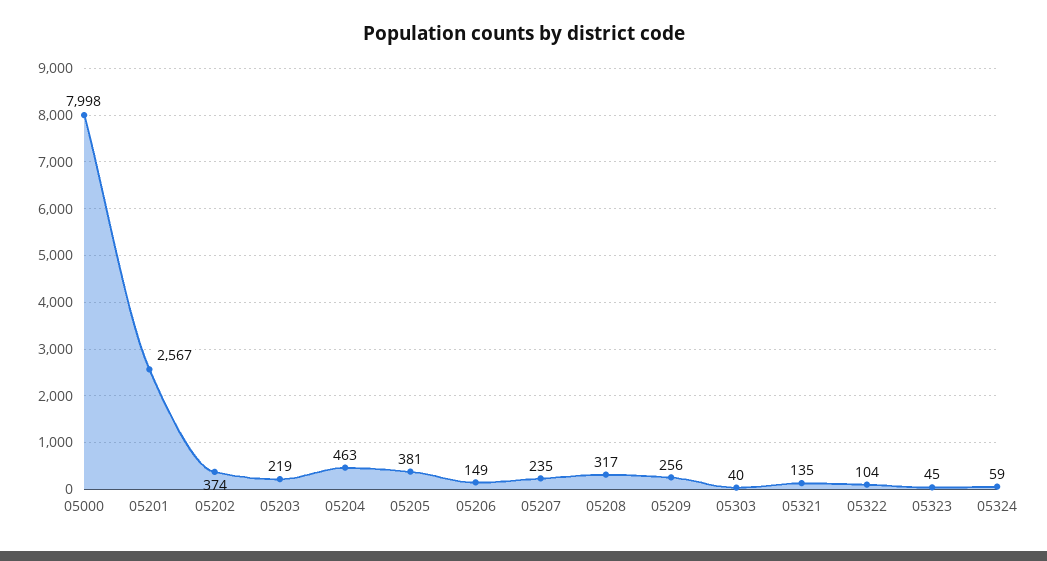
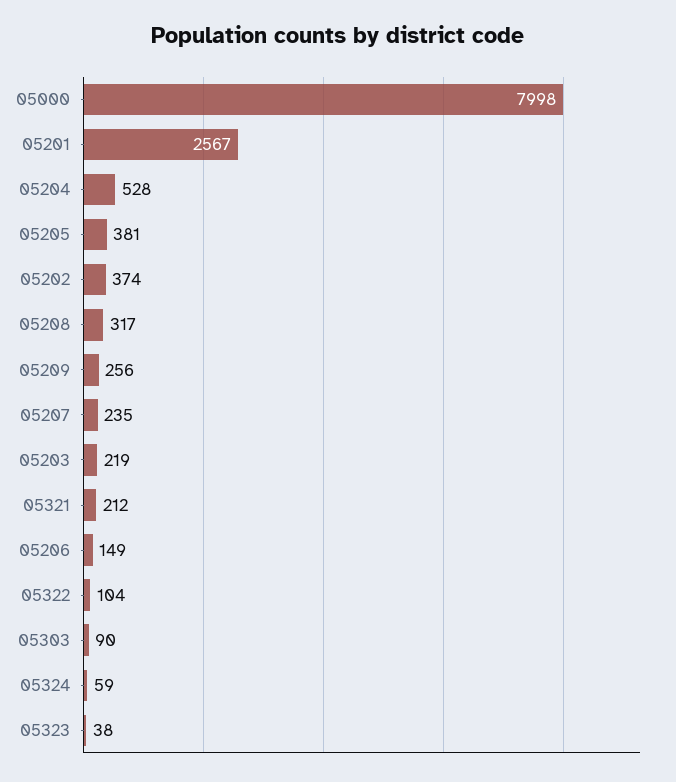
  {
    "05000": 7998,
    "05201": 2567,
    "05202": 374,
    "05203": 219,
-   "05204": 463,
+   "05204": 528,
    "05205": 381,
    "05206": 149,
    "05207": 235,
    "05208": 317,
    "05209": 256,
-   "05303": 40,
+   "05303": 90,
-   "05321": 135,
+   "05321": 212,
    "05322": 104,
-   "05323": 45,
+   "05323": 38,
    "05324": 59
  }

